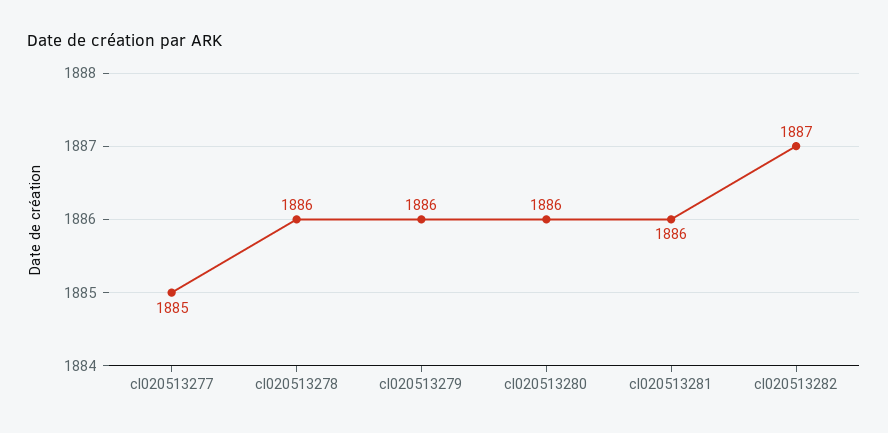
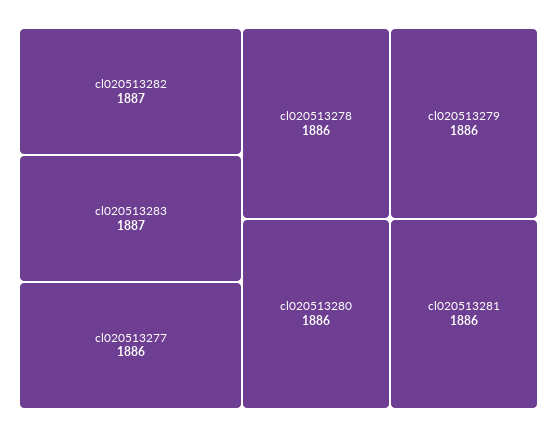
  {
-   "cl020513277": 1885,
+   "cl020513277": 1886,
    "cl020513278": 1886,
    "cl020513279": 1886,
    "cl020513280": 1886,
    "cl020513281": 1886,
-   "cl020513282": 1887
+   "cl020513282": 1887,
+   "cl020513283": 1887
  }

